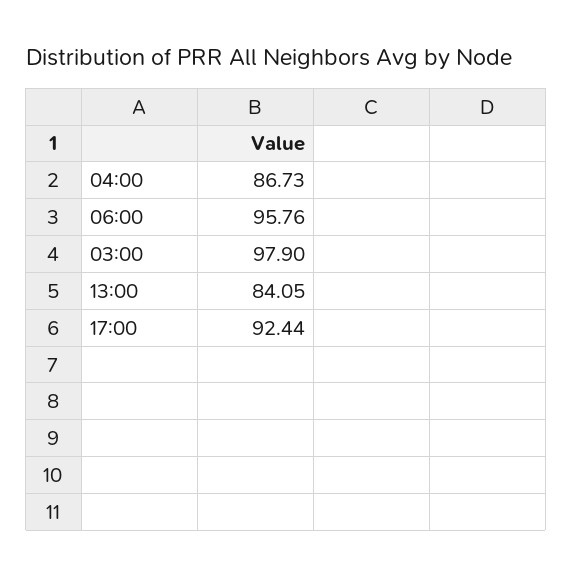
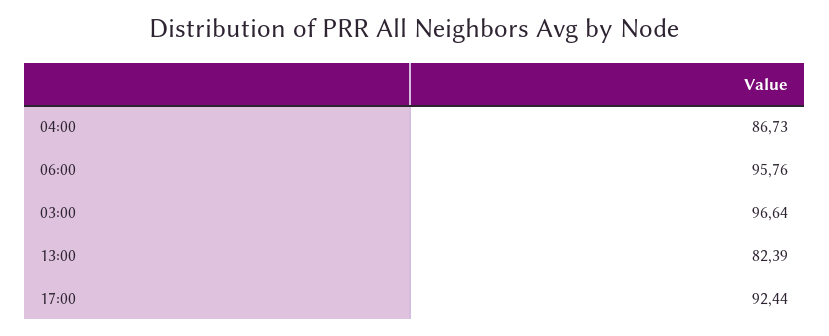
  {
    "04:00": 86.73,
    "06:00": 95.76,
-   "03:00": 97.9,
+   "03:00": 96.64,
-   "13:00": 84.05,
+   "13:00": 82.39,
    "17:00": 92.44
  }

